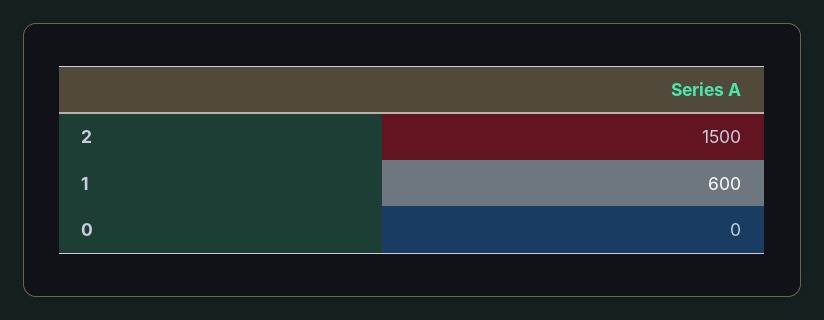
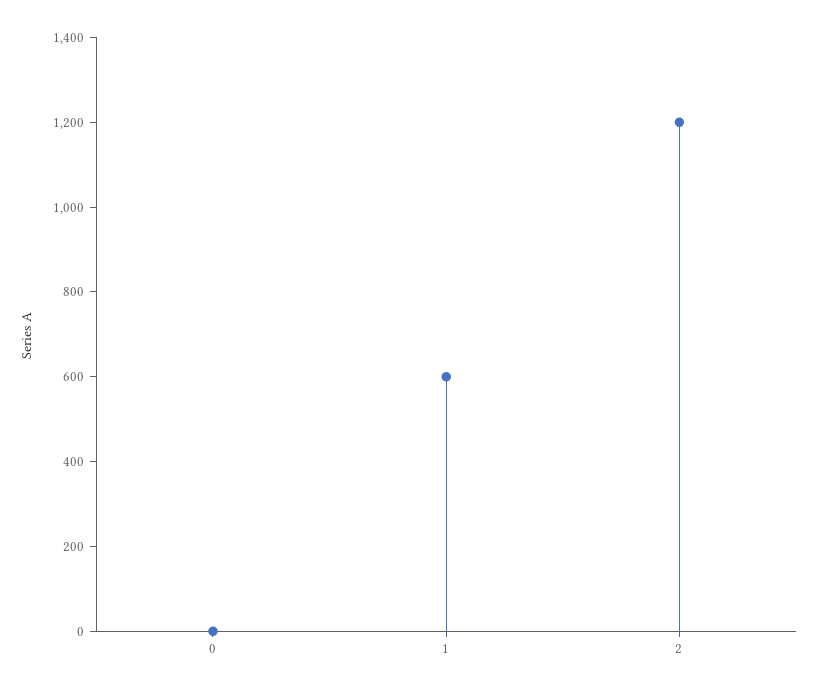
  {
-   "2": 1500,
+   "2": 1200,
    "1": 600,
    "0": 0
  }

